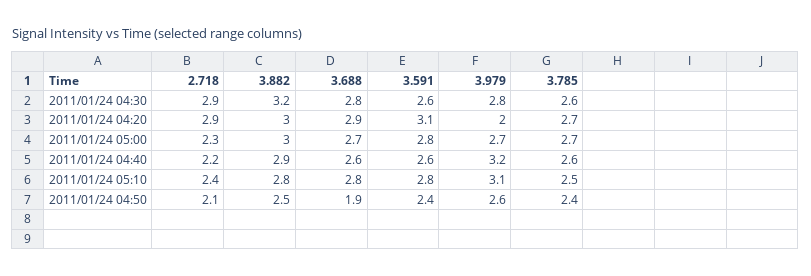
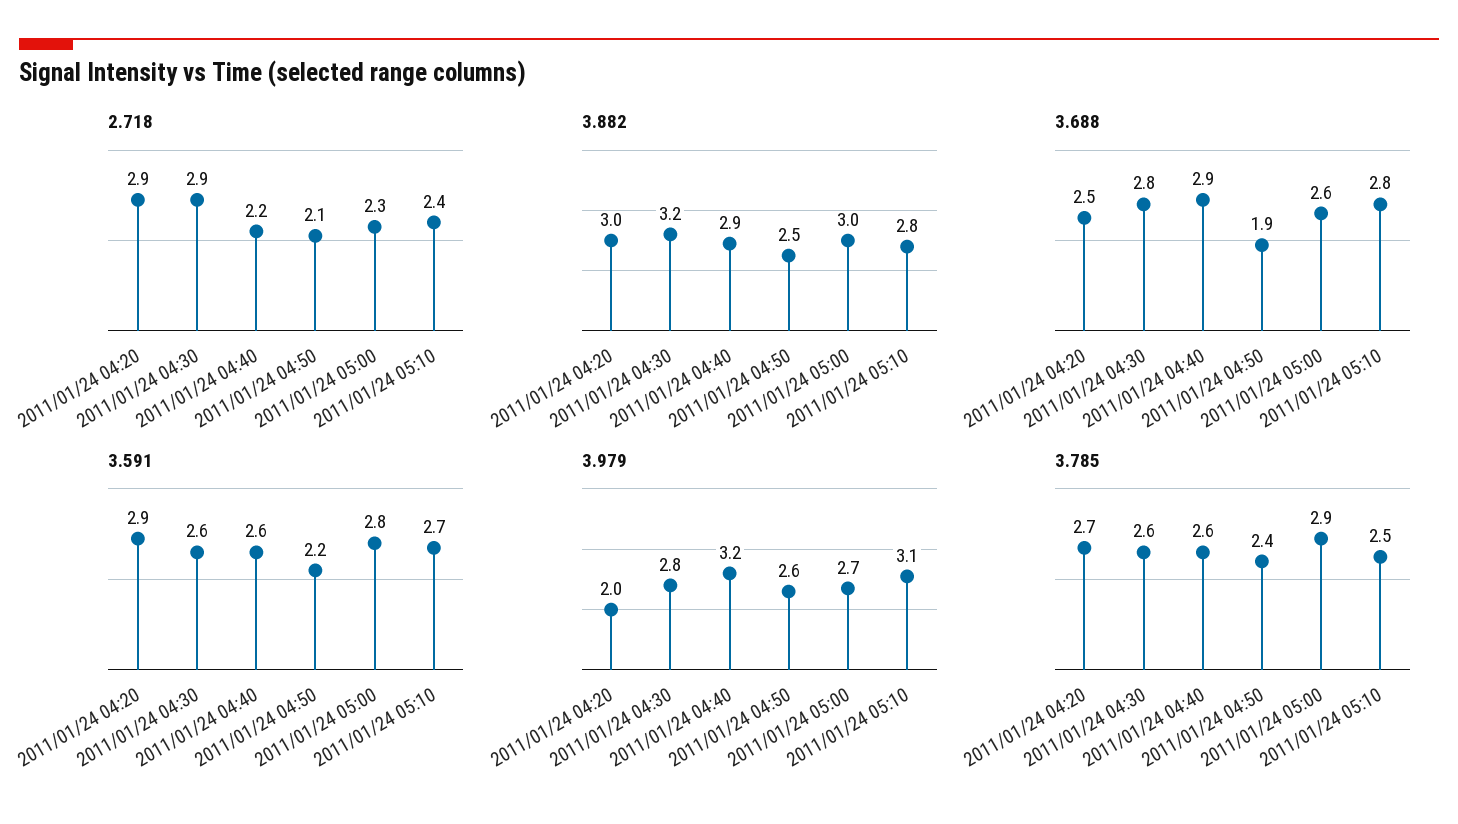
  {
    "2.718": {
      "2011/01/24 04:30": 2.9,
      "2011/01/24 04:20": 2.9,
      "2011/01/24 05:00": 2.3,
      "2011/01/24 04:40": 2.2,
      "2011/01/24 05:10": 2.4,
      "2011/01/24 04:50": 2.1
    },
    "3.882": {
      "2011/01/24 04:30": 3.2,
      "2011/01/24 04:20": 3,
      "2011/01/24 05:00": 3,
      "2011/01/24 04:40": 2.9,
      "2011/01/24 05:10": 2.8,
      "2011/01/24 04:50": 2.5
    },
    "3.688": {
      "2011/01/24 04:30": 2.8,
-     "2011/01/24 04:20": 2.9,
+     "2011/01/24 04:20": 2.5,
-     "2011/01/24 05:00": 2.7,
+     "2011/01/24 05:00": 2.6,
-     "2011/01/24 04:40": 2.6,
+     "2011/01/24 04:40": 2.9,
      "2011/01/24 05:10": 2.8,
      "2011/01/24 04:50": 1.9
    },
    "3.591": {
      "2011/01/24 04:30": 2.6,
-     "2011/01/24 04:20": 3.1,
+     "2011/01/24 04:20": 2.9,
      "2011/01/24 05:00": 2.8,
      "2011/01/24 04:40": 2.6,
-     "2011/01/24 05:10": 2.8,
+     "2011/01/24 05:10": 2.7,
-     "2011/01/24 04:50": 2.4
+     "2011/01/24 04:50": 2.2
    },
    "3.979": {
      "2011/01/24 04:30": 2.8,
      "2011/01/24 04:20": 2,
      "2011/01/24 05:00": 2.7,
      "2011/01/24 04:40": 3.2,
      "2011/01/24 05:10": 3.1,
      "2011/01/24 04:50": 2.6
    },
    "3.785": {
      "2011/01/24 04:30": 2.6,
      "2011/01/24 04:20": 2.7,
-     "2011/01/24 05:00": 2.7,
+     "2011/01/24 05:00": 2.9,
      "2011/01/24 04:40": 2.6,
      "2011/01/24 05:10": 2.5,
      "2011/01/24 04:50": 2.4
    }
  }

